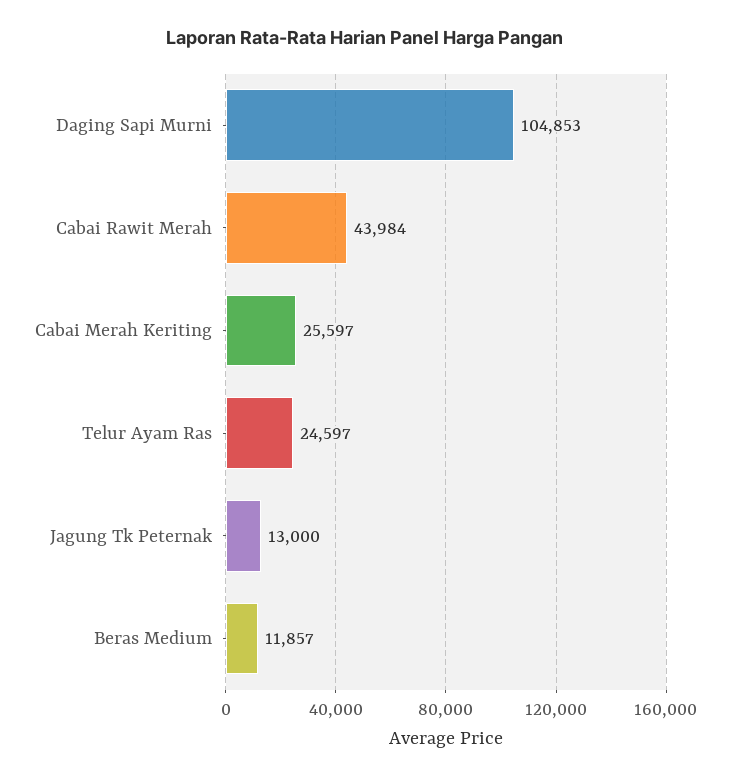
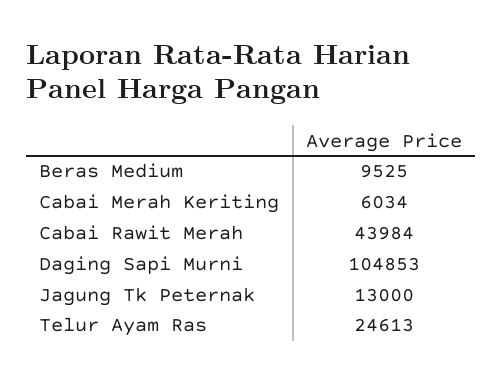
  {
    "Daging Sapi Murni": 104853,
    "Cabai Rawit Merah": 43984,
-   "Cabai Merah Keriting": 25597,
+   "Cabai Merah Keriting": 6034,
-   "Telur Ayam Ras": 24597,
+   "Telur Ayam Ras": 24613,
    "Jagung Tk Peternak": 13000,
-   "Beras Medium": 11857
+   "Beras Medium": 9525
  }

